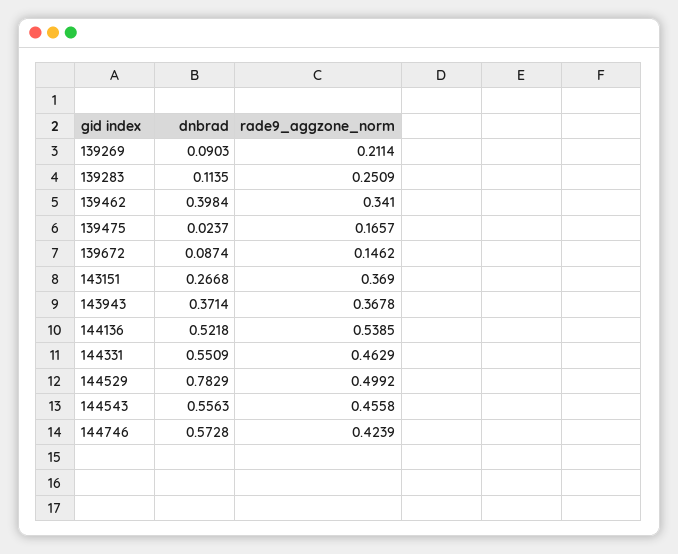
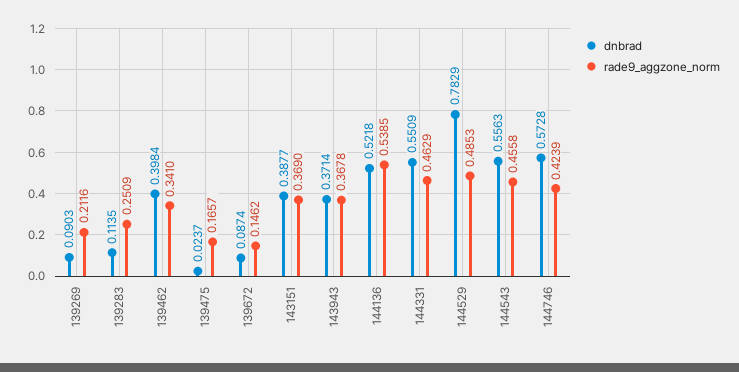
  {
    "dnbrad": {
      "139269": 0.0903,
      "139283": 0.1135,
      "139462": 0.3984,
      "139475": 0.0237,
      "139672": 0.0874,
-     "143151": 0.2668,
+     "143151": 0.3877,
      "143943": 0.3714,
      "144136": 0.5218,
      "144331": 0.5509,
      "144529": 0.7829,
      "144543": 0.5563,
      "144746": 0.5728
    },
    "rade9_aggzone_norm": {
-     "139269": 0.2114,
+     "139269": 0.2116,
      "139283": 0.2509,
      "139462": 0.341,
      "139475": 0.1657,
      "139672": 0.1462,
      "143151": 0.369,
      "143943": 0.3678,
      "144136": 0.5385,
      "144331": 0.4629,
-     "144529": 0.4992,
+     "144529": 0.4853,
      "144543": 0.4558,
      "144746": 0.4239
    }
  }

